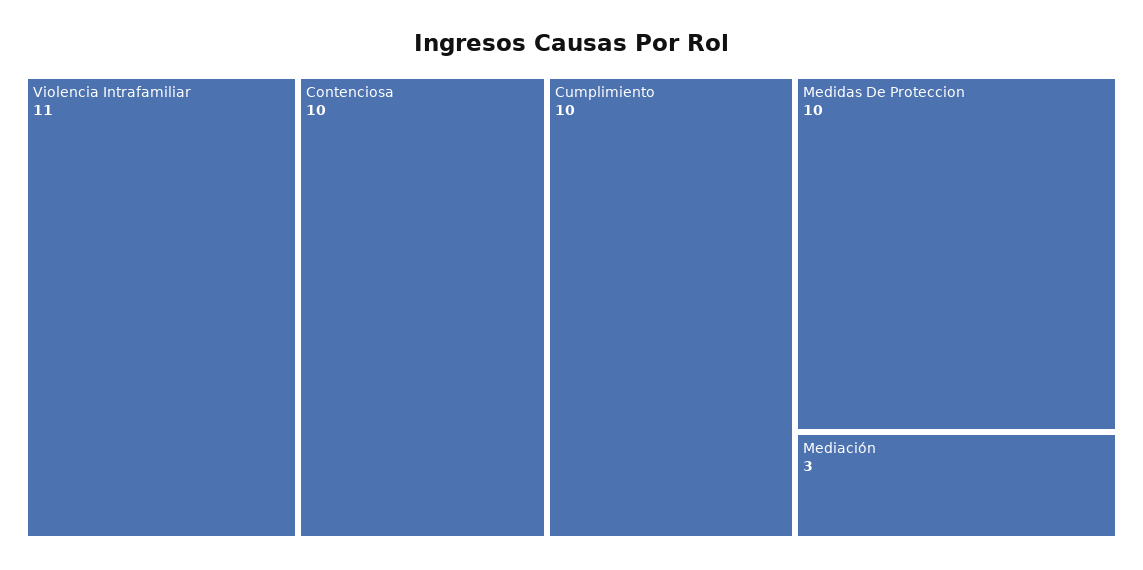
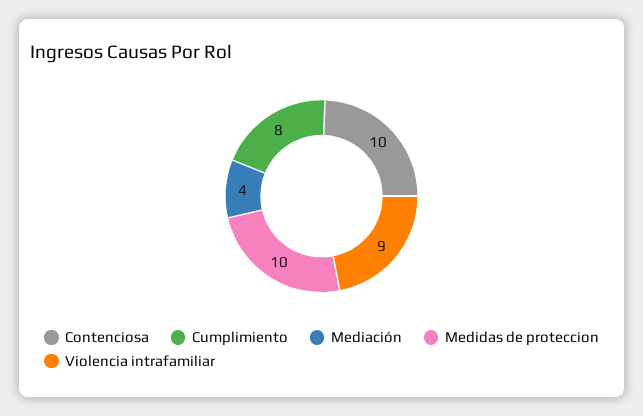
  {
-   "Violencia Intrafamiliar": 11,
+   "Violencia Intrafamiliar": 9,
    "Contenciosa": 10,
-   "Cumplimiento": 10,
+   "Cumplimiento": 8,
    "Medidas De Proteccion": 10,
-   "Mediación": 3
+   "Mediación": 4
  }

